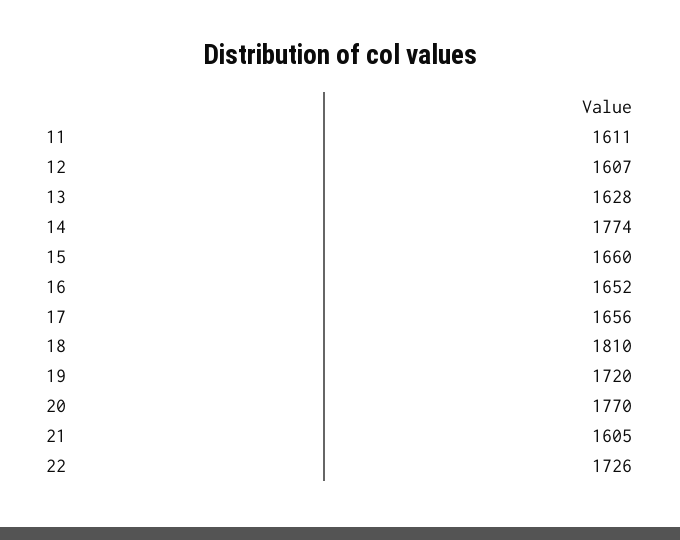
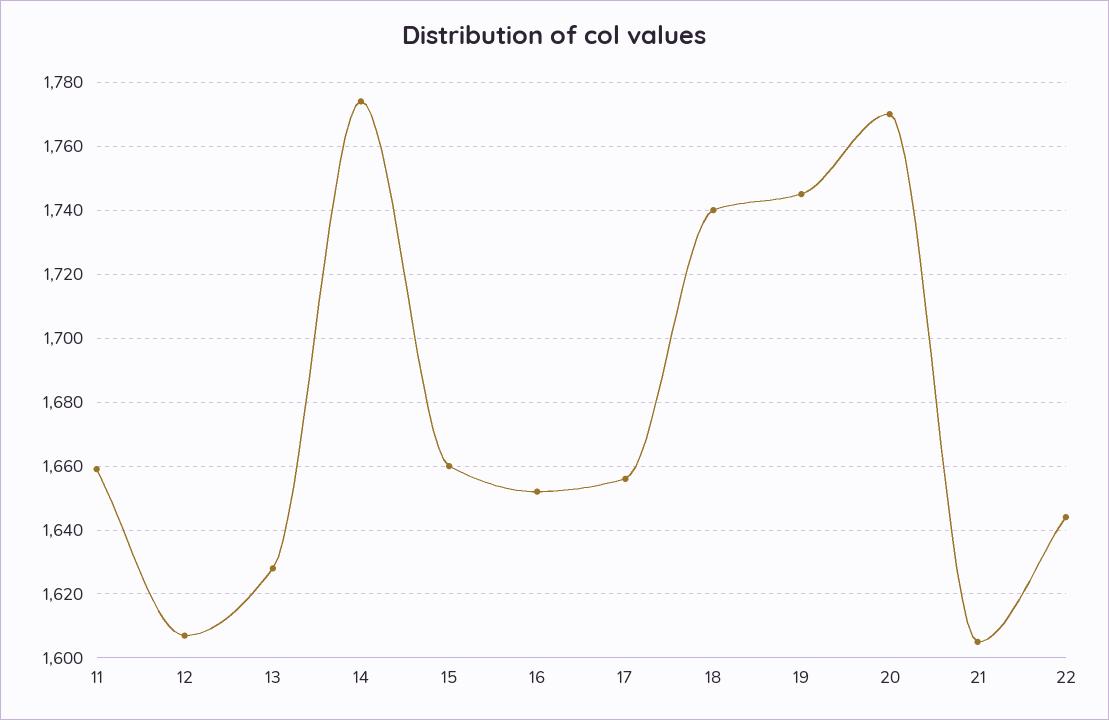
  {
-   "11": 1611,
+   "11": 1660,
    "12": 1607,
    "13": 1628,
    "14": 1774,
    "15": 1660,
    "16": 1652,
    "17": 1656,
-   "18": 1810,
+   "18": 1740,
-   "19": 1720,
+   "19": 1745,
    "20": 1770,
    "21": 1605,
-   "22": 1726
+   "22": 1645
  }

